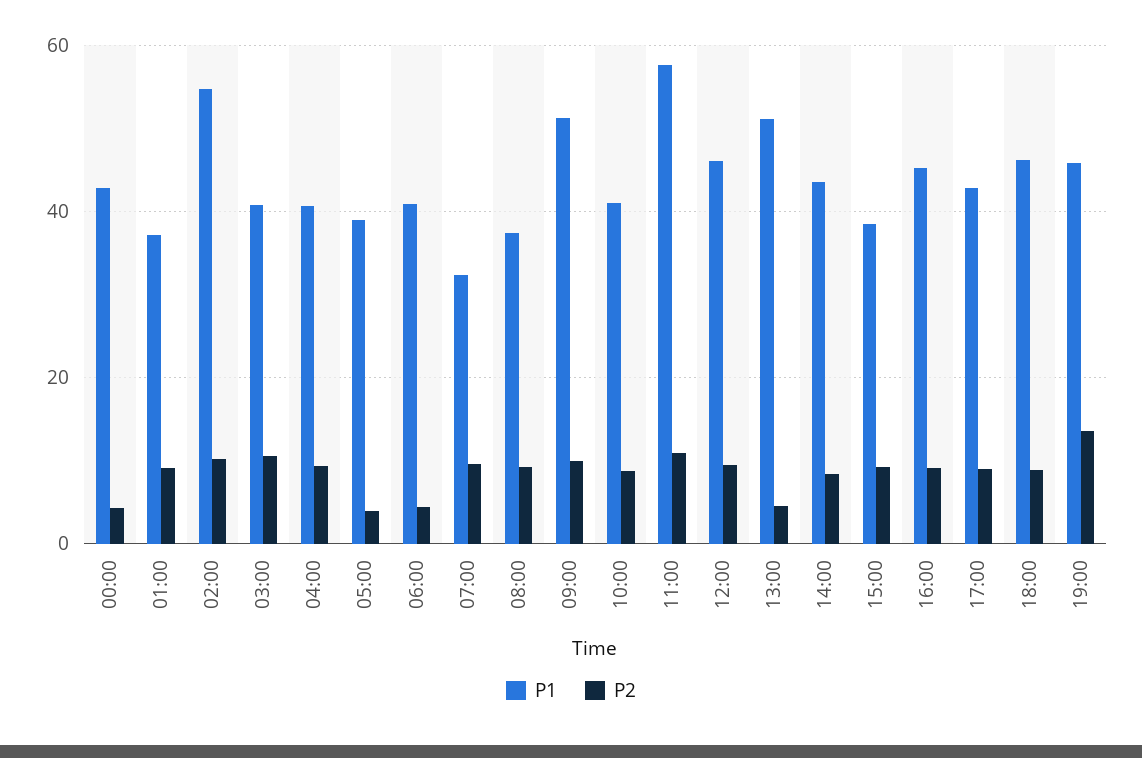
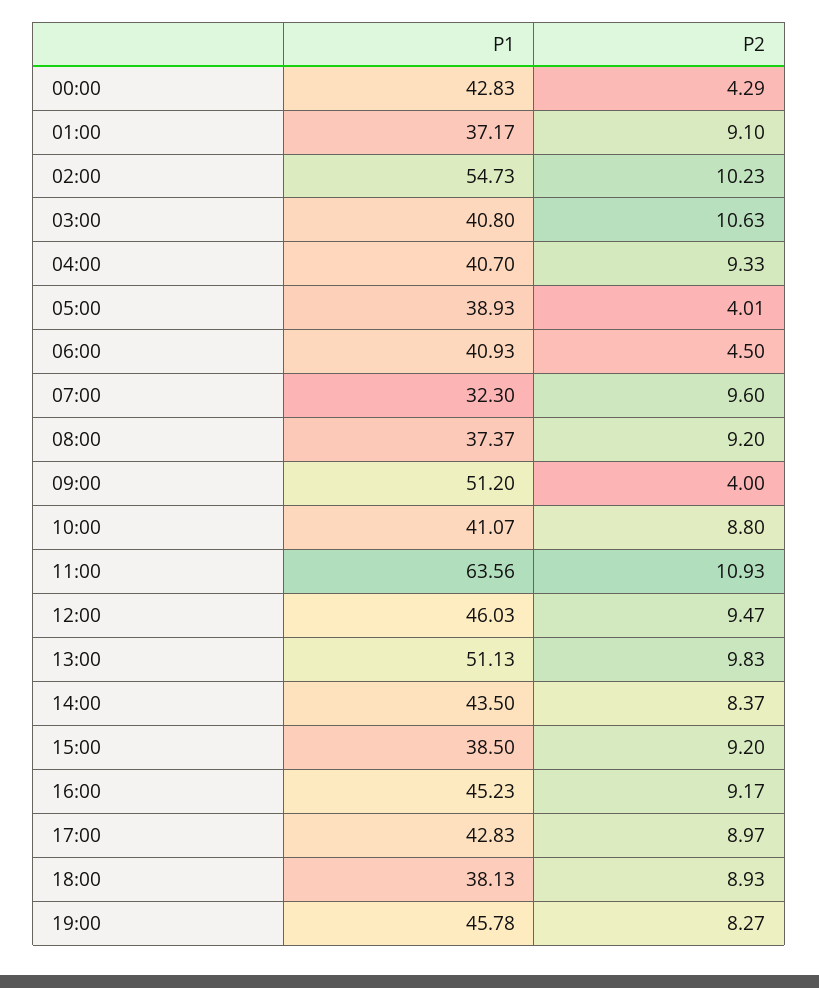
  {
    "P1": {
      "00:00": 42.83,
      "01:00": 37.17,
      "02:00": 54.73,
      "03:00": 40.8,
      "04:00": 40.7,
      "05:00": 38.93,
      "06:00": 40.93,
      "07:00": 32.3,
      "08:00": 37.37,
      "09:00": 51.2,
      "10:00": 41.07,
-     "11:00": 58,
+     "11:00": 63.56,
      "12:00": 46.03,
      "13:00": 51.13,
      "14:00": 43.5,
      "15:00": 38.5,
      "16:00": 45.23,
      "17:00": 42.83,
-     "18:00": 46,
+     "18:00": 38.13,
      "19:00": 45.78
    },
    "P2": {
      "00:00": 4.29,
      "01:00": 9.1,
      "02:00": 10.23,
      "03:00": 10.63,
      "04:00": 9.33,
      "05:00": 4.01,
      "06:00": 4.5,
      "07:00": 9.6,
      "08:00": 9.2,
-     "09:00": 10,
+     "09:00": 4,
      "10:00": 8.8,
      "11:00": 10.93,
      "12:00": 9.47,
-     "13:00": 4,
+     "13:00": 9.83,
      "14:00": 8.37,
      "15:00": 9.2,
      "16:00": 9.17,
      "17:00": 8.97,
      "18:00": 8.93,
-     "19:00": 14
+     "19:00": 8.27
    }
  }

